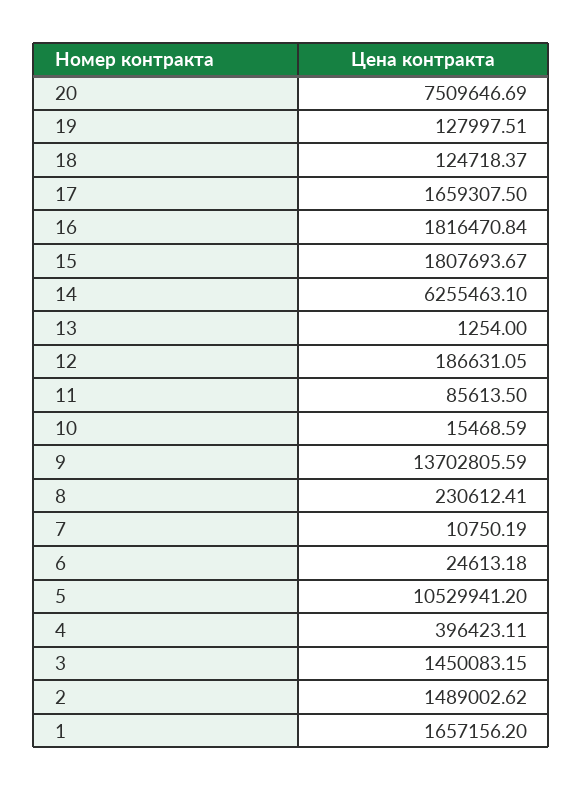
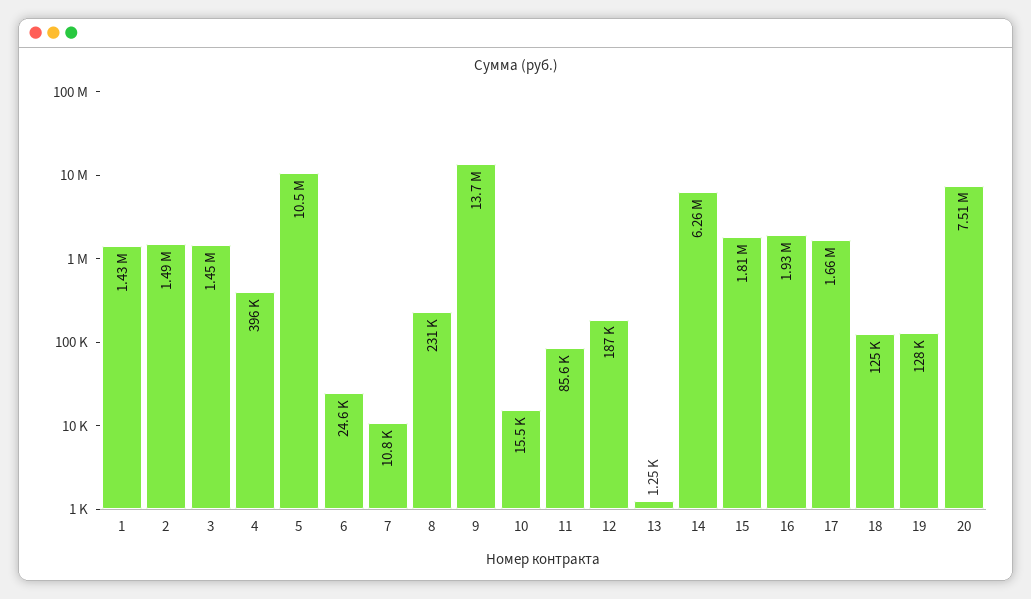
  {
    "20": 7509646.69,
    "19": 127997.51,
    "18": 124718.37,
    "17": 1659307.5,
-   "16": 1816470.84,
+   "16": 1930000,
    "15": 1807693.67,
    "14": 6255463.1,
    "13": 1254,
    "12": 186631.05,
    "11": 85613.5,
    "10": 15468.59,
    "9": 13702805.59,
    "8": 230612.41,
    "7": 10750.19,
    "6": 24613.18,
    "5": 10529941.2,
    "4": 396423.11,
    "3": 1450083.15,
    "2": 1489002.62,
-   "1": 1657156.2
+   "1": 1430000
  }

